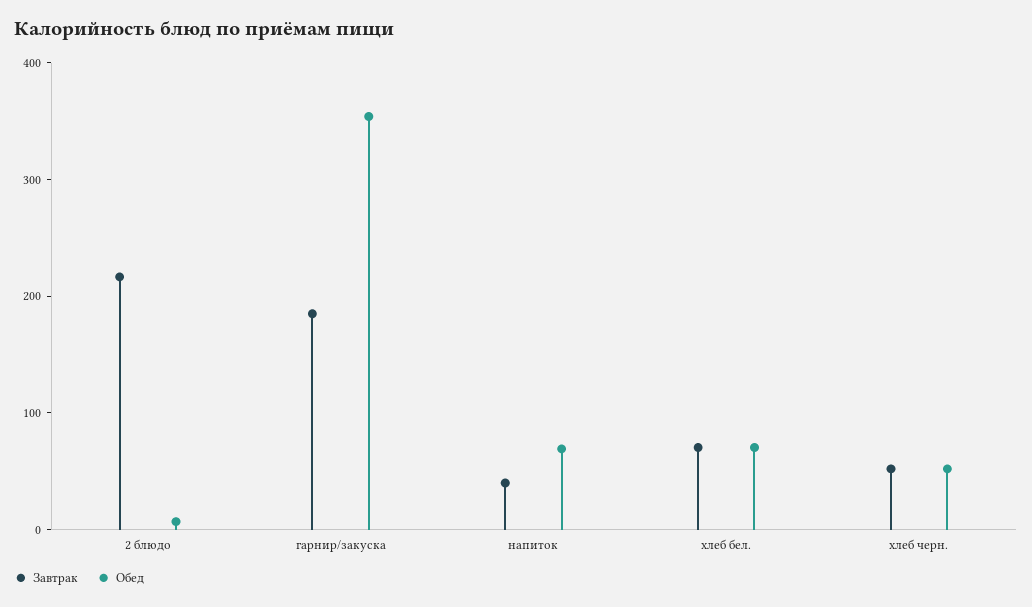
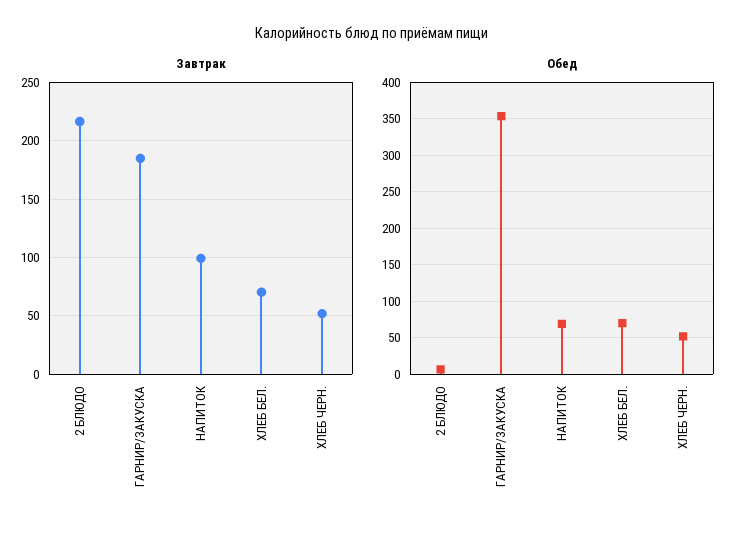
  {
    "Завтрак": {
      "2 блюдо": 220,
      "гарнир/закуска": 180,
-     "напиток": 40,
+     "напиток": 100,
      "хлеб бел.": 70,
      "хлеб черн.": 50
    },
    "Обед": {
      "2 блюдо": 10,
      "гарнир/закуска": 350,
      "напиток": 70,
      "хлеб бел.": 70,
      "хлеб черн.": 50
    }
  }

